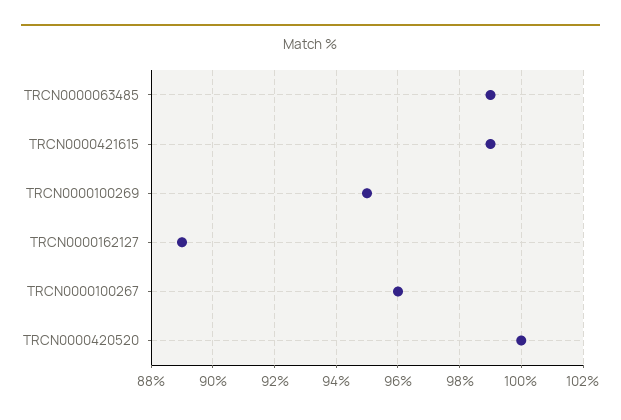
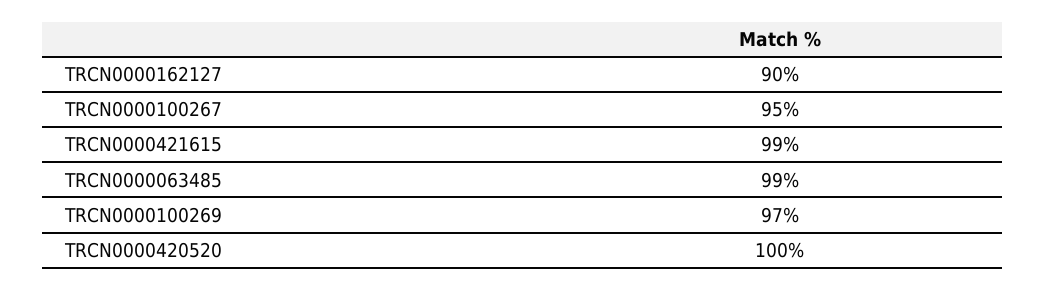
  {
    "TRCN0000063485": 99,
    "TRCN0000421615": 99,
-   "TRCN0000100269": 95,
+   "TRCN0000100269": 97,
-   "TRCN0000162127": 89,
+   "TRCN0000162127": 90,
-   "TRCN0000100267": 96,
+   "TRCN0000100267": 95,
    "TRCN0000420520": 100
  }

